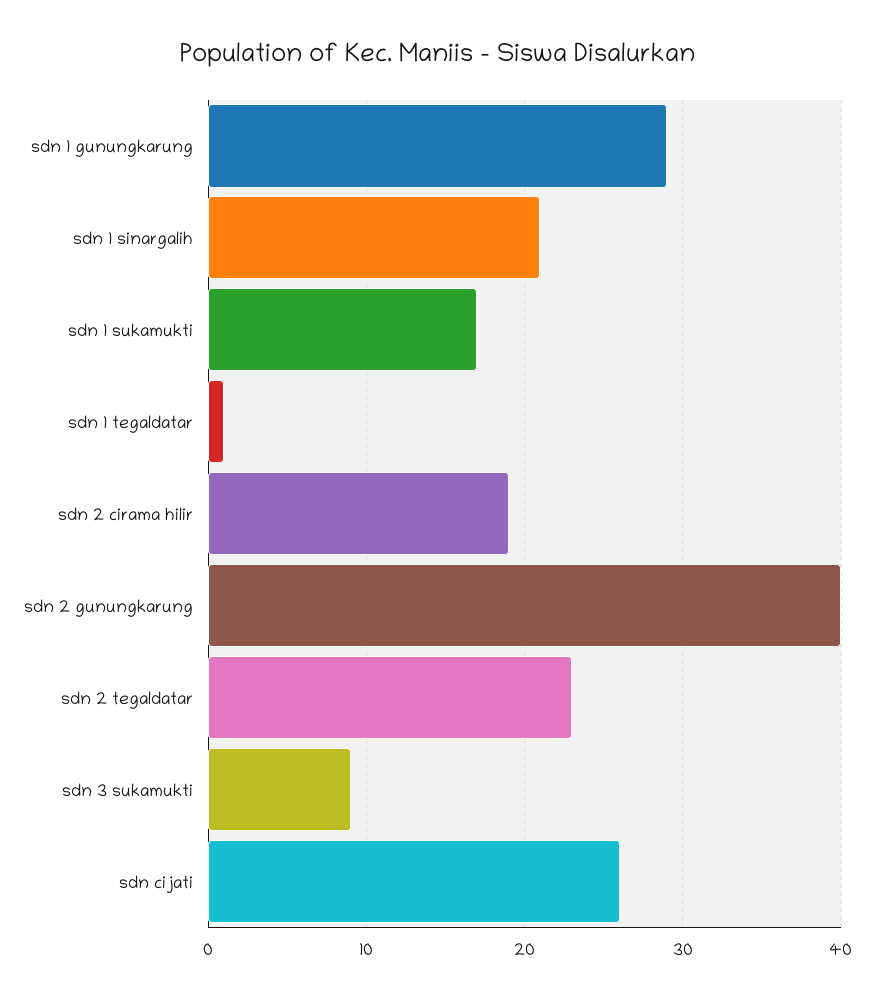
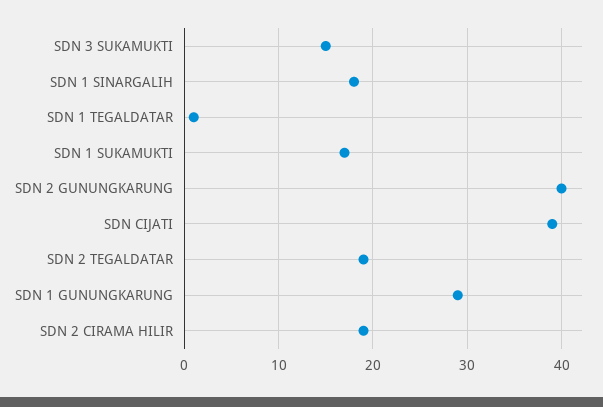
  {
    "sdn 1 gunungkarung": 29,
-   "sdn 1 sinargalih": 21,
+   "sdn 1 sinargalih": 18,
    "sdn 1 sukamukti": 17,
    "sdn 1 tegaldatar": 1,
    "sdn 2 cirama hilir": 19,
    "sdn 2 gunungkarung": 40,
-   "sdn 2 tegaldatar": 23,
+   "sdn 2 tegaldatar": 19,
-   "sdn 3 sukamukti": 9,
+   "sdn 3 sukamukti": 15,
-   "sdn cijati": 26
+   "sdn cijati": 39
  }

